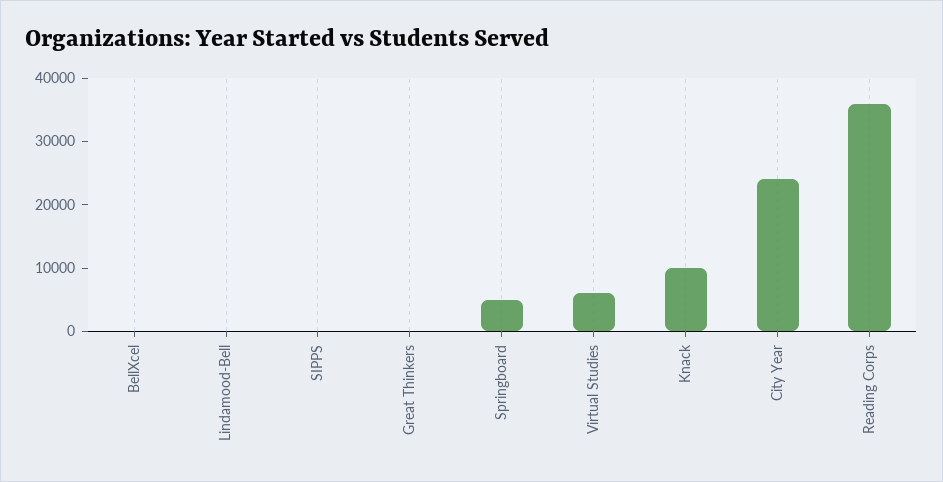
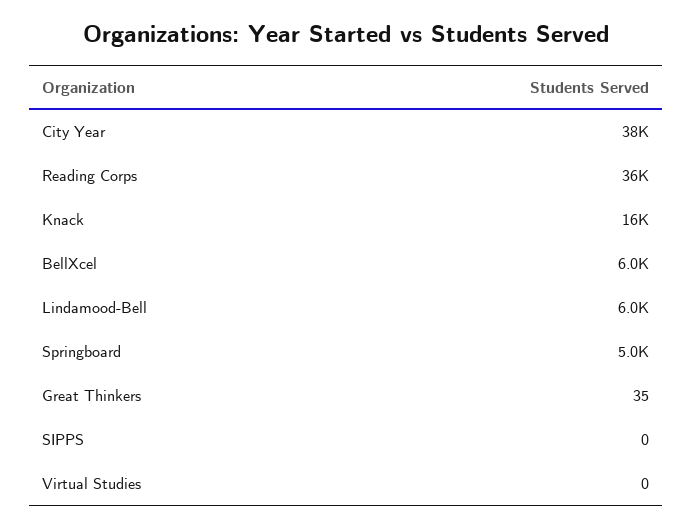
  {
-   "BellXcel": 0,
+   "BellXcel": 6000,
-   "Lindamood-Bell": 0,
+   "Lindamood-Bell": 6000,
    "SIPPS": 0,
    "Great Thinkers": 35,
    "Springboard": 5000,
-   "Virtual Studies": 6000,
+   "Virtual Studies": 0,
-   "Knack": 10000,
+   "Knack": 16000,
-   "City Year": 24000,
+   "City Year": 38000,
    "Reading Corps": 36000
  }

